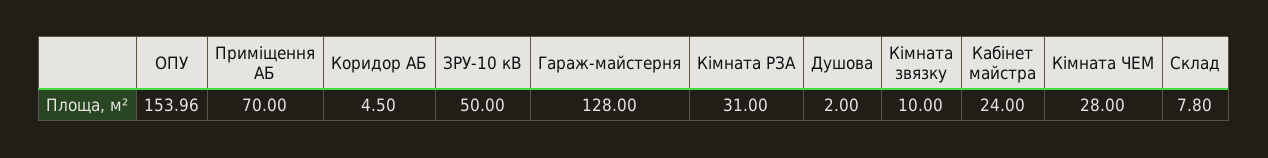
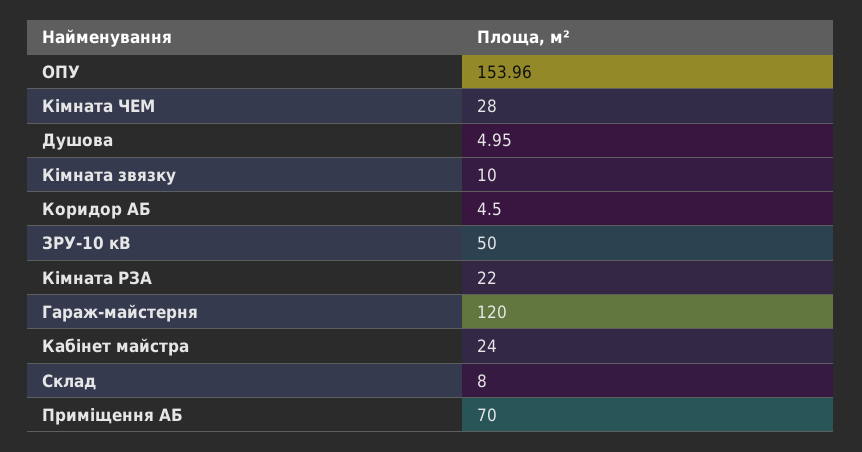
  {
    "ОПУ": 153.96,
    "Приміщення АБ": 70,
    "Коридор АБ": 4.5,
    "ЗРУ-10 кВ": 50,
-   "Гараж-майстерня": 128,
+   "Гараж-майстерня": 120,
-   "Кімната РЗА": 31,
+   "Кімната РЗА": 22,
-   "Душова": 2,
+   "Душова": 4.95,
    "Кімната звязку": 10,
    "Кабінет майстра": 24,
    "Кімната ЧЕМ": 28,
-   "Склад": 7.8
+   "Склад": 8
  }

